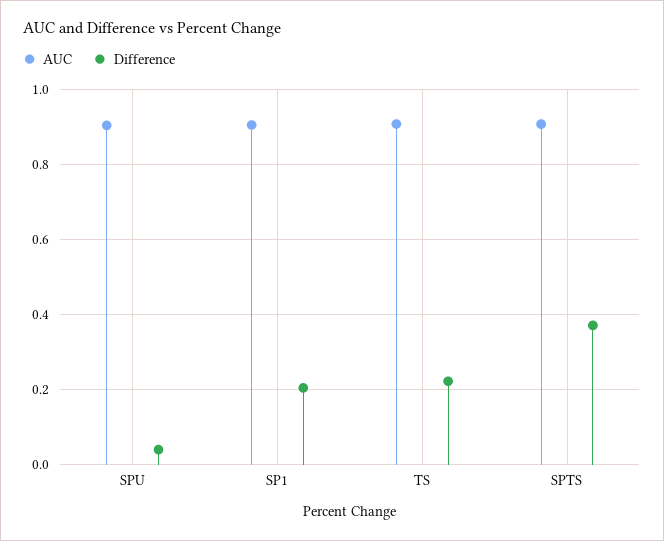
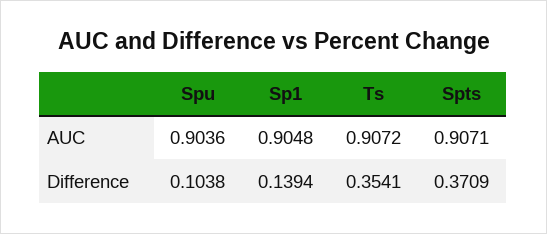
  {
    "AUC": {
      "SPU": 0.9036,
      "SP1": 0.9048,
      "TS": 0.9072,
      "SPTS": 0.9071
    },
    "Difference": {
-     "SPU": 0.04,
+     "SPU": 0.1038,
-     "SP1": 0.2,
+     "SP1": 0.1394,
-     "TS": 0.22,
+     "TS": 0.3541,
      "SPTS": 0.3709
    }
  }

